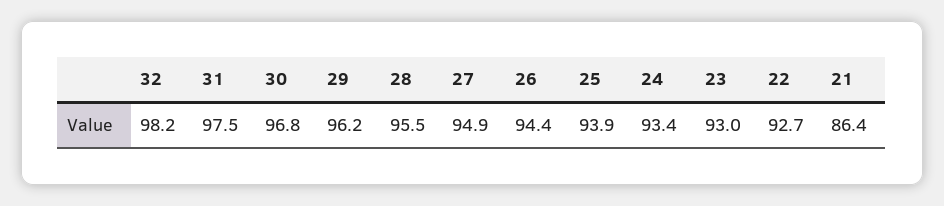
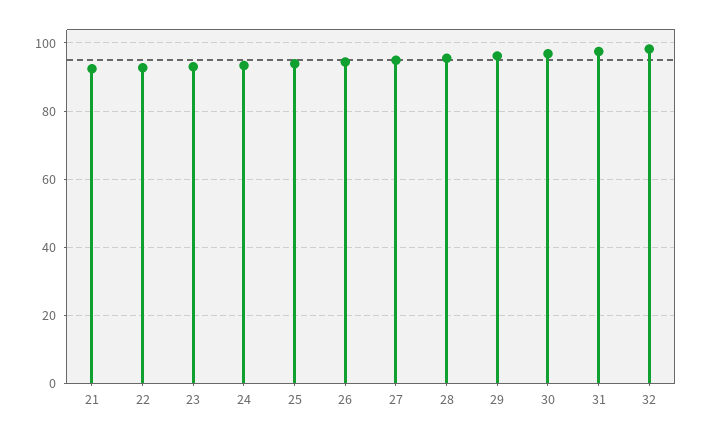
  {
    "32": 98.2,
    "31": 97.5,
    "30": 96.8,
    "29": 96.2,
    "28": 95.5,
    "27": 94.9,
    "26": 94.4,
    "25": 93.9,
    "24": 93.4,
    "23": 93,
    "22": 92.7,
-   "21": 86.4
+   "21": 92
  }

